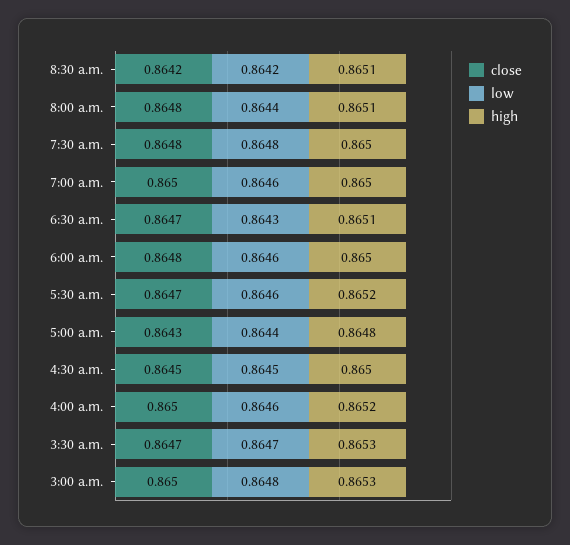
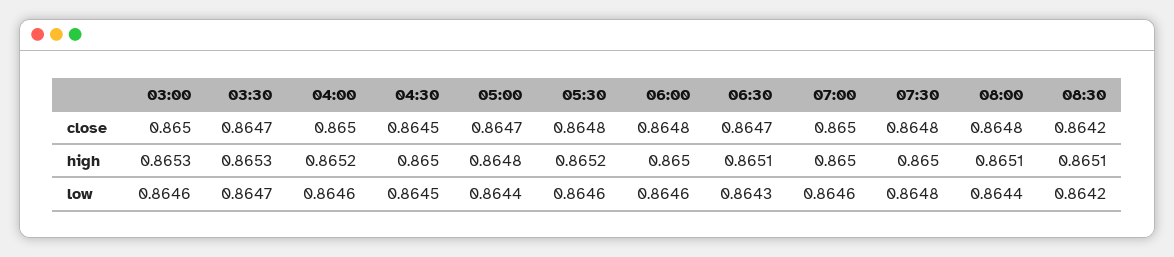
  {
    "close": {
      "8:30 a.m.": 0.8642,
      "8:00 a.m.": 0.8648,
      "7:30 a.m.": 0.8648,
      "7:00 a.m.": 0.865,
      "6:30 a.m.": 0.8647,
      "6:00 a.m.": 0.8648,
-     "5:30 a.m.": 0.8647,
+     "5:30 a.m.": 0.8648,
-     "5:00 a.m.": 0.8643,
+     "5:00 a.m.": 0.8647,
      "4:30 a.m.": 0.8645,
      "4:00 a.m.": 0.865,
      "3:30 a.m.": 0.8647,
      "3:00 a.m.": 0.865
    },
    "low": {
      "8:30 a.m.": 0.8642,
      "8:00 a.m.": 0.8644,
      "7:30 a.m.": 0.8648,
      "7:00 a.m.": 0.8646,
      "6:30 a.m.": 0.8643,
      "6:00 a.m.": 0.8646,
      "5:30 a.m.": 0.8646,
      "5:00 a.m.": 0.8644,
      "4:30 a.m.": 0.8645,
      "4:00 a.m.": 0.8646,
      "3:30 a.m.": 0.8647,
-     "3:00 a.m.": 0.8648
+     "3:00 a.m.": 0.8646
    },
    "high": {
      "8:30 a.m.": 0.8651,
      "8:00 a.m.": 0.8651,
      "7:30 a.m.": 0.865,
      "7:00 a.m.": 0.865,
      "6:30 a.m.": 0.8651,
      "6:00 a.m.": 0.865,
      "5:30 a.m.": 0.8652,
      "5:00 a.m.": 0.8648,
      "4:30 a.m.": 0.865,
      "4:00 a.m.": 0.8652,
      "3:30 a.m.": 0.8653,
      "3:00 a.m.": 0.8653
    }
  }

